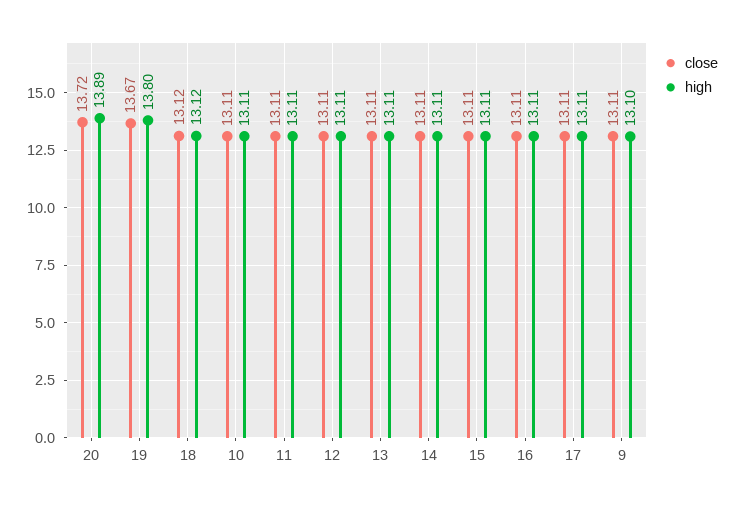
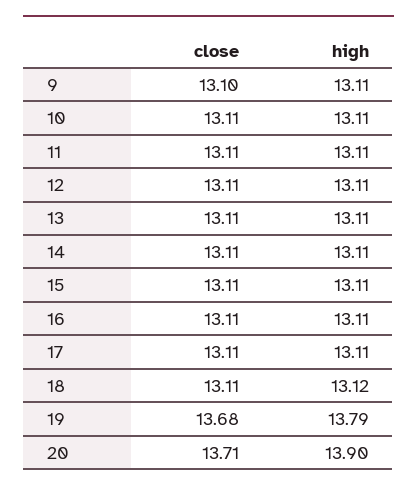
  {
    "close": {
-     "20": 13.72,
+     "20": 13.71,
-     "19": 13.67,
+     "19": 13.68,
-     "18": 13.12,
+     "18": 13.11,
      "10": 13.11,
      "11": 13.11,
      "12": 13.11,
      "13": 13.11,
      "14": 13.11,
      "15": 13.11,
      "16": 13.11,
      "17": 13.11,
-     "9": 13.11
+     "9": 13.1
    },
    "high": {
-     "20": 13.89,
+     "20": 13.9,
-     "19": 13.8,
+     "19": 13.79,
      "18": 13.12,
      "10": 13.11,
      "11": 13.11,
      "12": 13.11,
      "13": 13.11,
      "14": 13.11,
      "15": 13.11,
      "16": 13.11,
      "17": 13.11,
-     "9": 13.1
+     "9": 13.11
    }
  }

